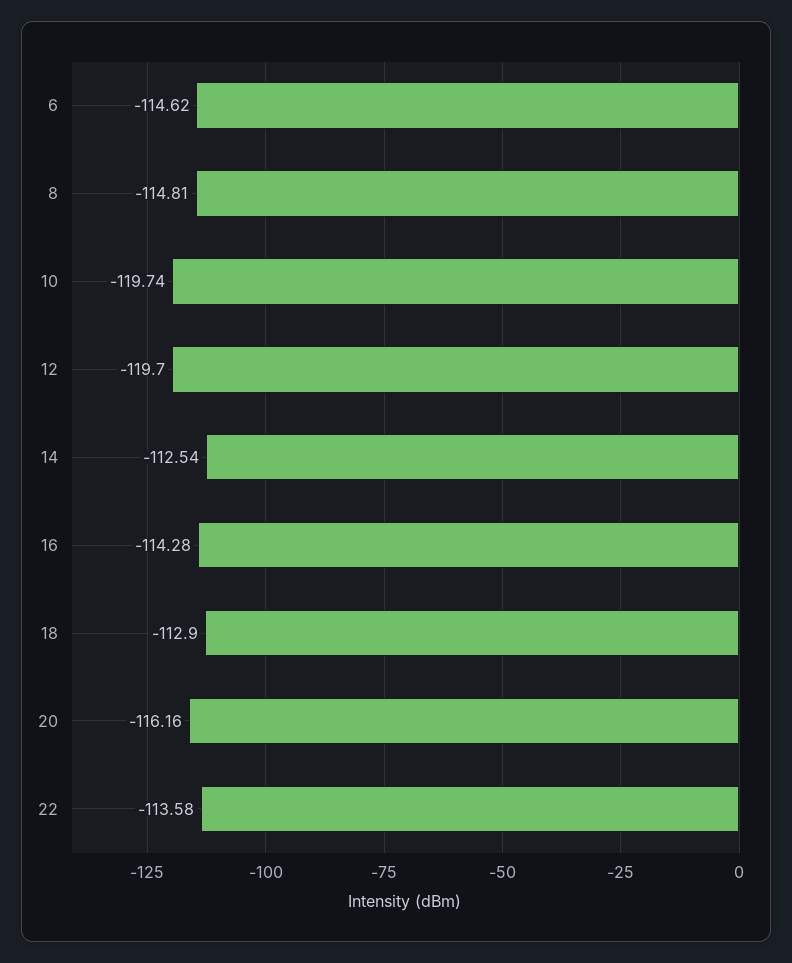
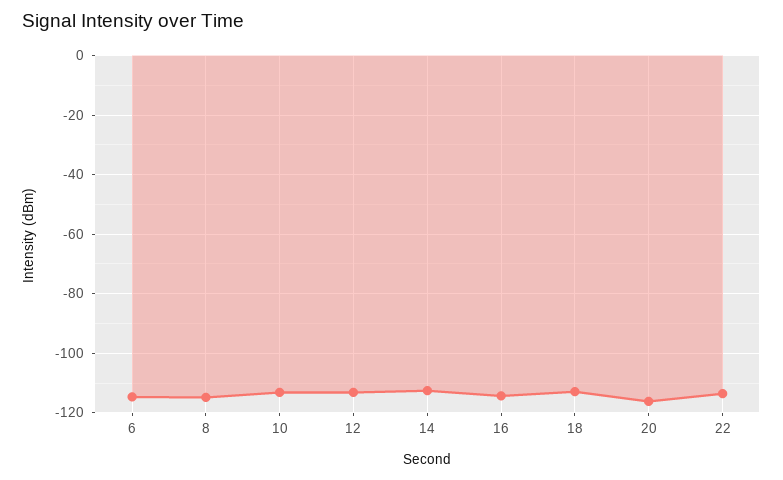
  {
    "6": -114.62,
    "8": -114.81,
-   "10": -119.74,
+   "10": -112.5,
-   "12": -119.7,
+   "12": -112.5,
    "14": -112.54,
    "16": -114.28,
    "18": -112.9,
    "20": -116.16,
    "22": -113.58
  }

